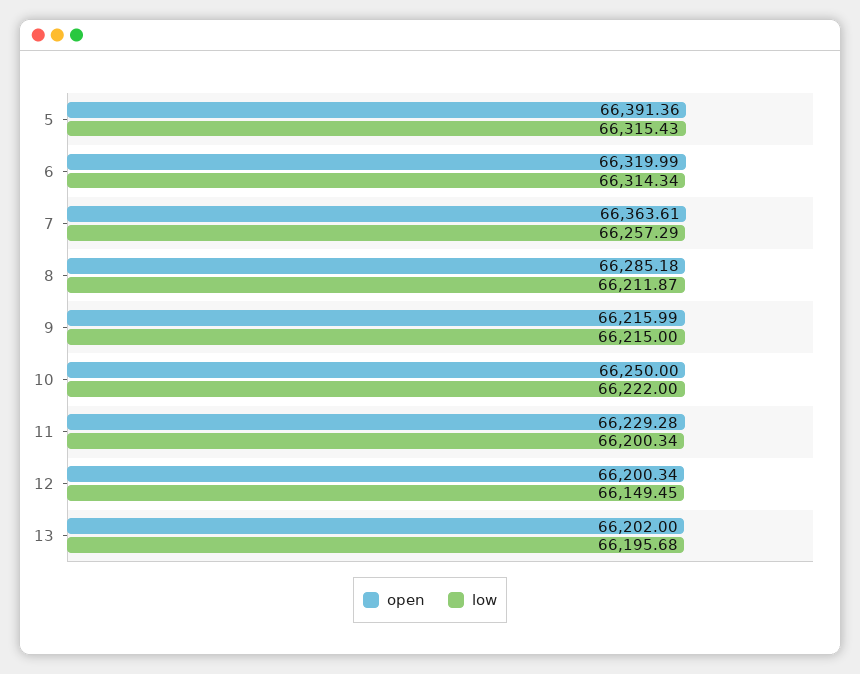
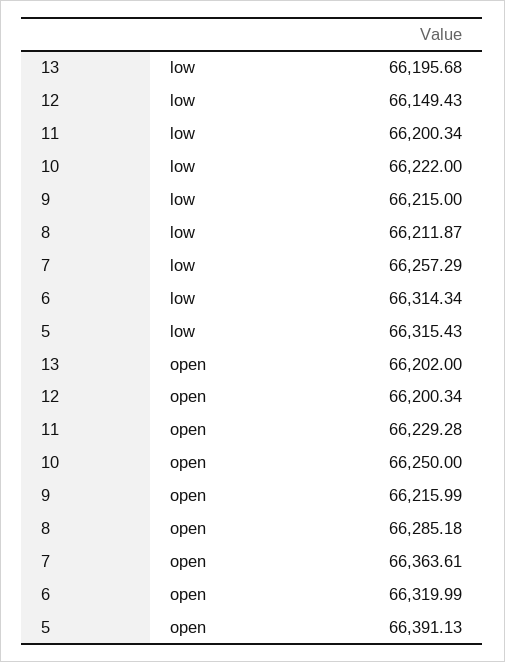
  {
    "open": {
-     "5": 66391.36,
+     "5": 66391.13,
      "6": 66319.99,
      "7": 66363.61,
      "8": 66285.18,
      "9": 66215.99,
      "10": 66250,
      "11": 66229.28,
      "12": 66200.34,
      "13": 66202
    },
    "low": {
      "5": 66315.43,
      "6": 66314.34,
      "7": 66257.29,
      "8": 66211.87,
      "9": 66215,
      "10": 66222,
      "11": 66200.34,
-     "12": 66149.45,
+     "12": 66149.43,
      "13": 66195.68
    }
  }

